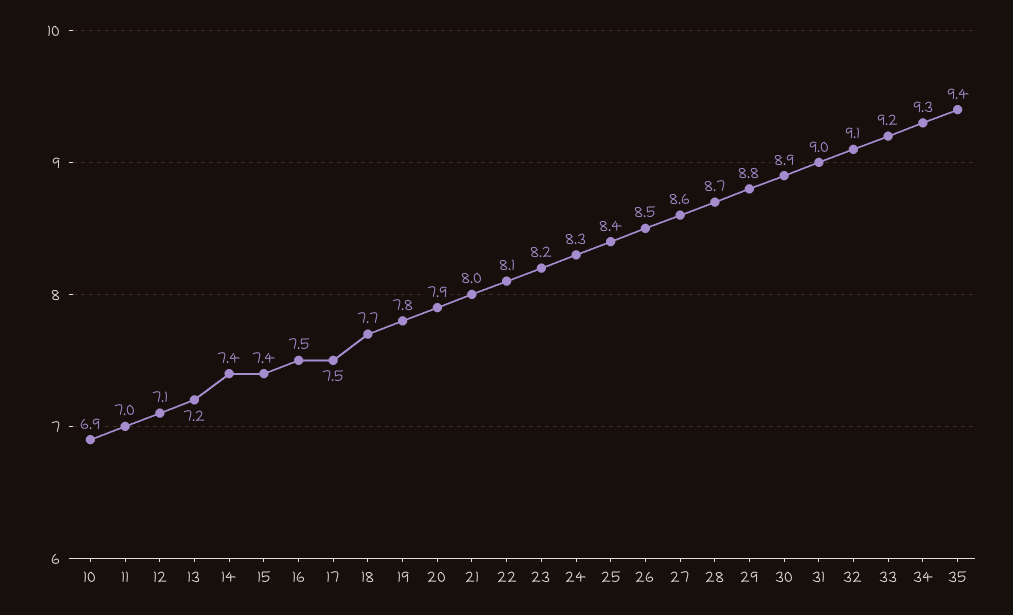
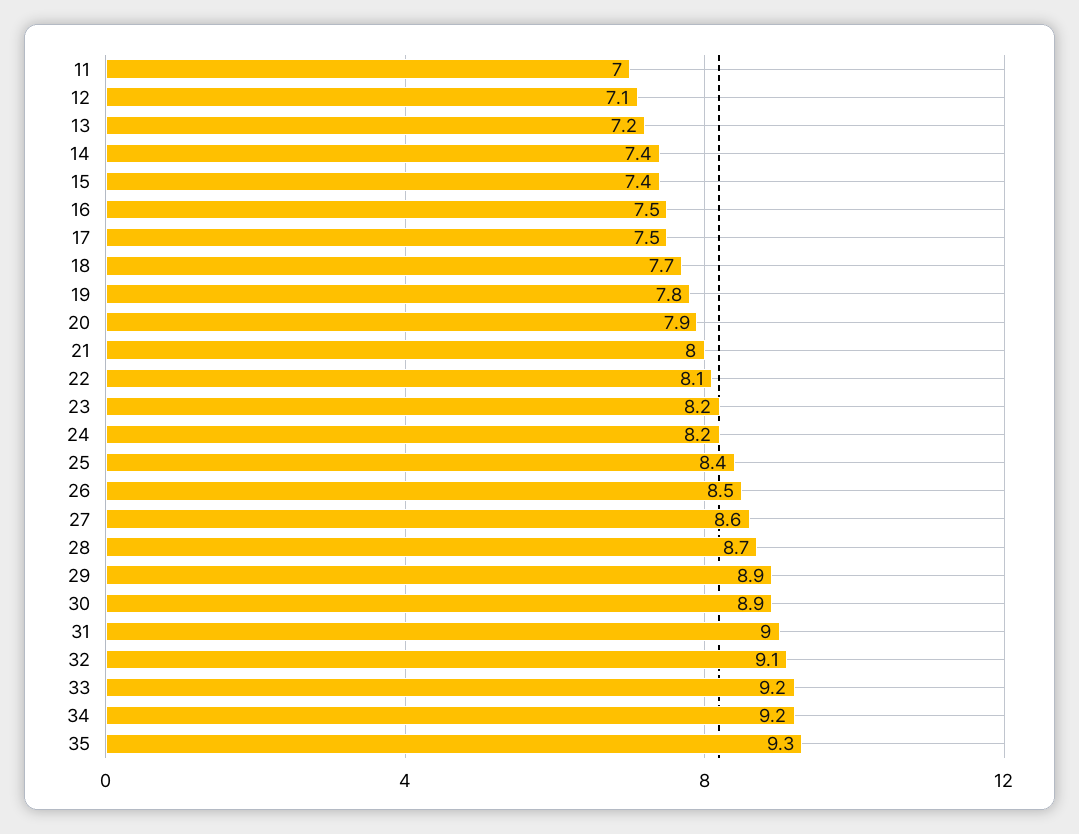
  {
-   "10": 6.9,
    "11": 7,
    "12": 7.1,
    "13": 7.2,
    "14": 7.4,
    "15": 7.4,
    "16": 7.5,
    "17": 7.5,
    "18": 7.7,
    "19": 7.8,
    "20": 7.9,
    "21": 8,
    "22": 8.1,
    "23": 8.2,
-   "24": 8.3,
+   "24": 8.2,
    "25": 8.4,
    "26": 8.5,
    "27": 8.6,
    "28": 8.7,
-   "29": 8.8,
+   "29": 8.9,
    "30": 8.9,
    "31": 9,
    "32": 9.1,
    "33": 9.2,
-   "34": 9.3,
+   "34": 9.2,
-   "35": 9.4
+   "35": 9.3
  }

